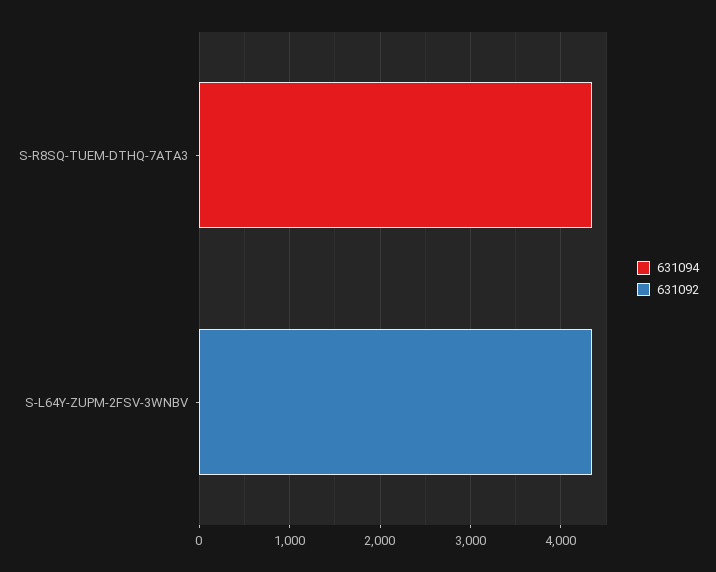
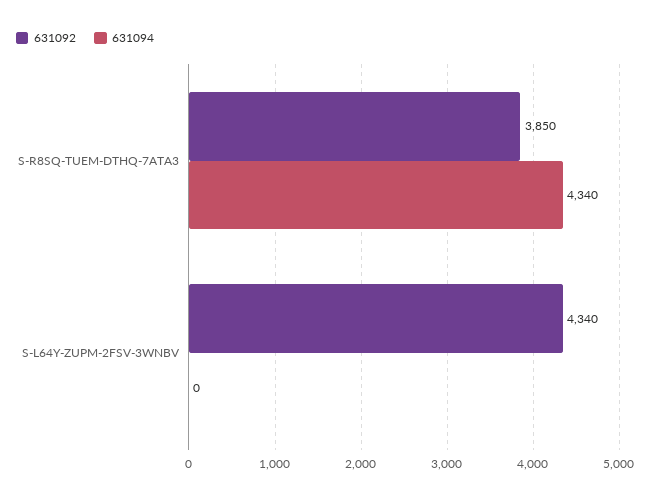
  {
    "631094": {
      "S-R8SQ-TUEM-DTHQ-7ATA3": 4340,
      "S-L64Y-ZUPM-2FSV-3WNBV": 0
    },
    "631092": {
-     "S-R8SQ-TUEM-DTHQ-7ATA3": 0,
+     "S-R8SQ-TUEM-DTHQ-7ATA3": 3850,
      "S-L64Y-ZUPM-2FSV-3WNBV": 4340
    }
  }

